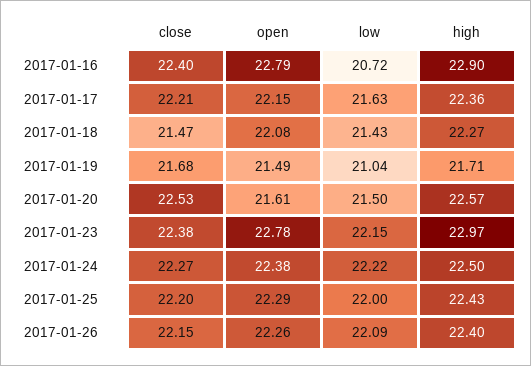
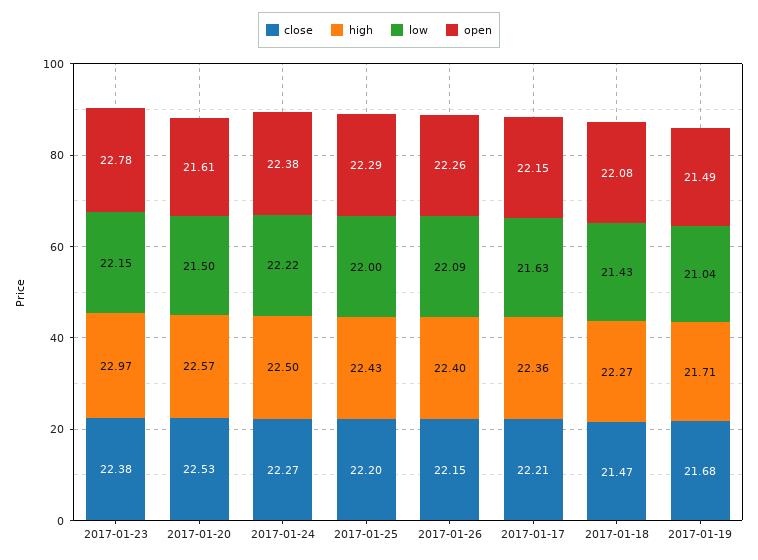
  {
    "close": {
-     "2017-01-16": 22.4,
      "2017-01-17": 22.21,
      "2017-01-18": 21.47,
      "2017-01-19": 21.68,
      "2017-01-20": 22.53,
      "2017-01-23": 22.38,
      "2017-01-24": 22.27,
      "2017-01-25": 22.2,
      "2017-01-26": 22.15
    },
    "open": {
-     "2017-01-16": 22.79,
      "2017-01-17": 22.15,
      "2017-01-18": 22.08,
      "2017-01-19": 21.49,
      "2017-01-20": 21.61,
      "2017-01-23": 22.78,
      "2017-01-24": 22.38,
      "2017-01-25": 22.29,
      "2017-01-26": 22.26
    },
    "low": {
-     "2017-01-16": 20.72,
      "2017-01-17": 21.63,
      "2017-01-18": 21.43,
      "2017-01-19": 21.04,
      "2017-01-20": 21.5,
      "2017-01-23": 22.15,
      "2017-01-24": 22.22,
      "2017-01-25": 22,
      "2017-01-26": 22.09
    },
    "high": {
-     "2017-01-16": 22.9,
      "2017-01-17": 22.36,
      "2017-01-18": 22.27,
      "2017-01-19": 21.71,
      "2017-01-20": 22.57,
      "2017-01-23": 22.97,
      "2017-01-24": 22.5,
      "2017-01-25": 22.43,
      "2017-01-26": 22.4
    }
  }

